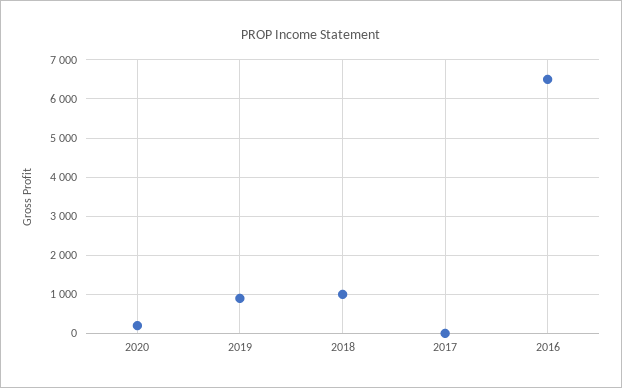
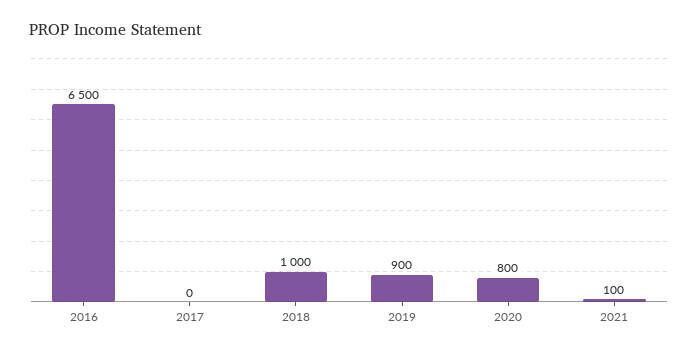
  {
-   "2020": 200,
+   "2020": 800,
    "2019": 900,
    "2018": 1000,
    "2017": 0,
-   "2016": 6500
+   "2016": 6500,
+   "2021": 100
  }

